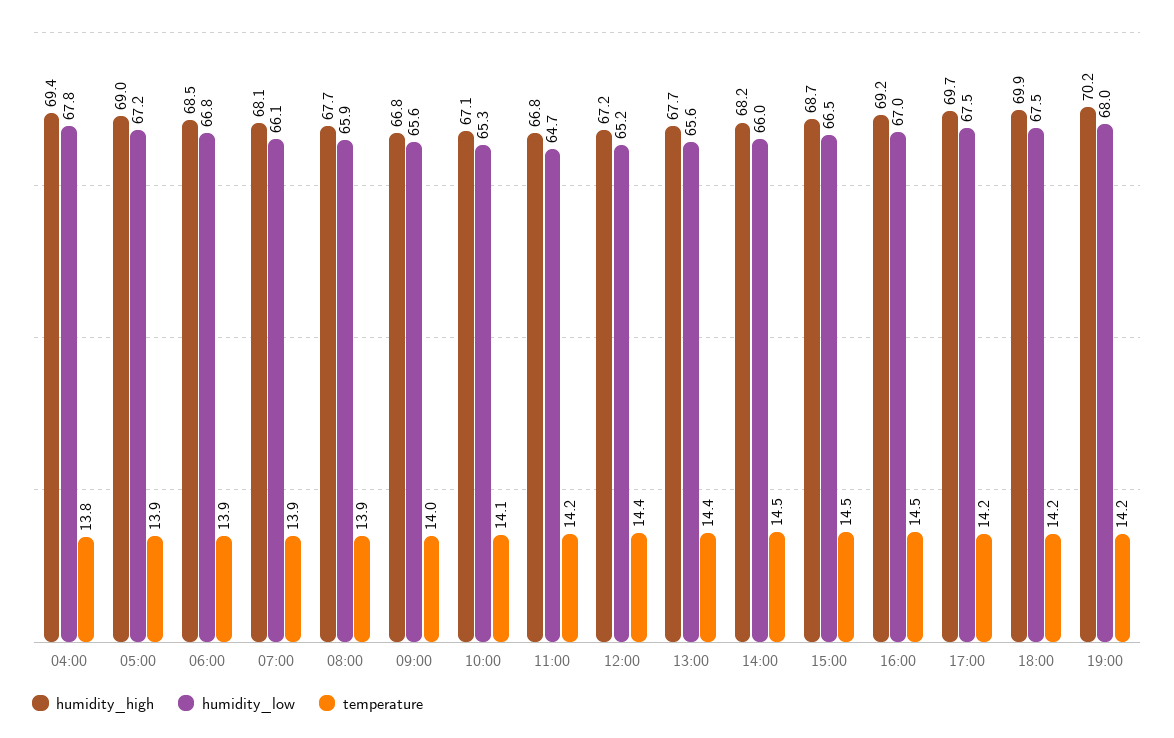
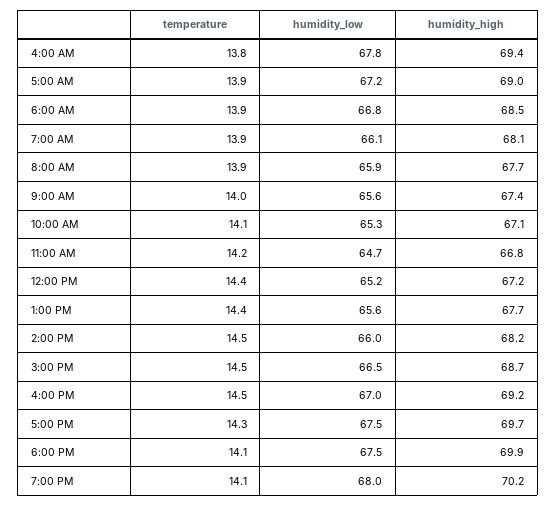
  {
    "humidity_high": {
      "04:00": 69.4,
      "05:00": 69,
      "06:00": 68.5,
      "07:00": 68.1,
      "08:00": 67.7,
-     "09:00": 66.8,
+     "09:00": 67.4,
      "10:00": 67.1,
      "11:00": 66.8,
      "12:00": 67.2,
      "13:00": 67.7,
      "14:00": 68.2,
      "15:00": 68.7,
      "16:00": 69.2,
      "17:00": 69.7,
      "18:00": 69.9,
      "19:00": 70.2
    },
    "humidity_low": {
      "04:00": 67.8,
      "05:00": 67.2,
      "06:00": 66.8,
      "07:00": 66.1,
      "08:00": 65.9,
      "09:00": 65.6,
      "10:00": 65.3,
      "11:00": 64.7,
      "12:00": 65.2,
      "13:00": 65.6,
      "14:00": 66,
      "15:00": 66.5,
      "16:00": 67,
      "17:00": 67.5,
      "18:00": 67.5,
      "19:00": 68
    },
    "temperature": {
      "04:00": 13.8,
      "05:00": 13.9,
      "06:00": 13.9,
      "07:00": 13.9,
      "08:00": 13.9,
      "09:00": 14,
      "10:00": 14.1,
      "11:00": 14.2,
      "12:00": 14.4,
      "13:00": 14.4,
      "14:00": 14.5,
      "15:00": 14.5,
      "16:00": 14.5,
-     "17:00": 14.2,
+     "17:00": 14.3,
-     "18:00": 14.2,
+     "18:00": 14.1,
-     "19:00": 14.2
+     "19:00": 14.1
    }
  }

